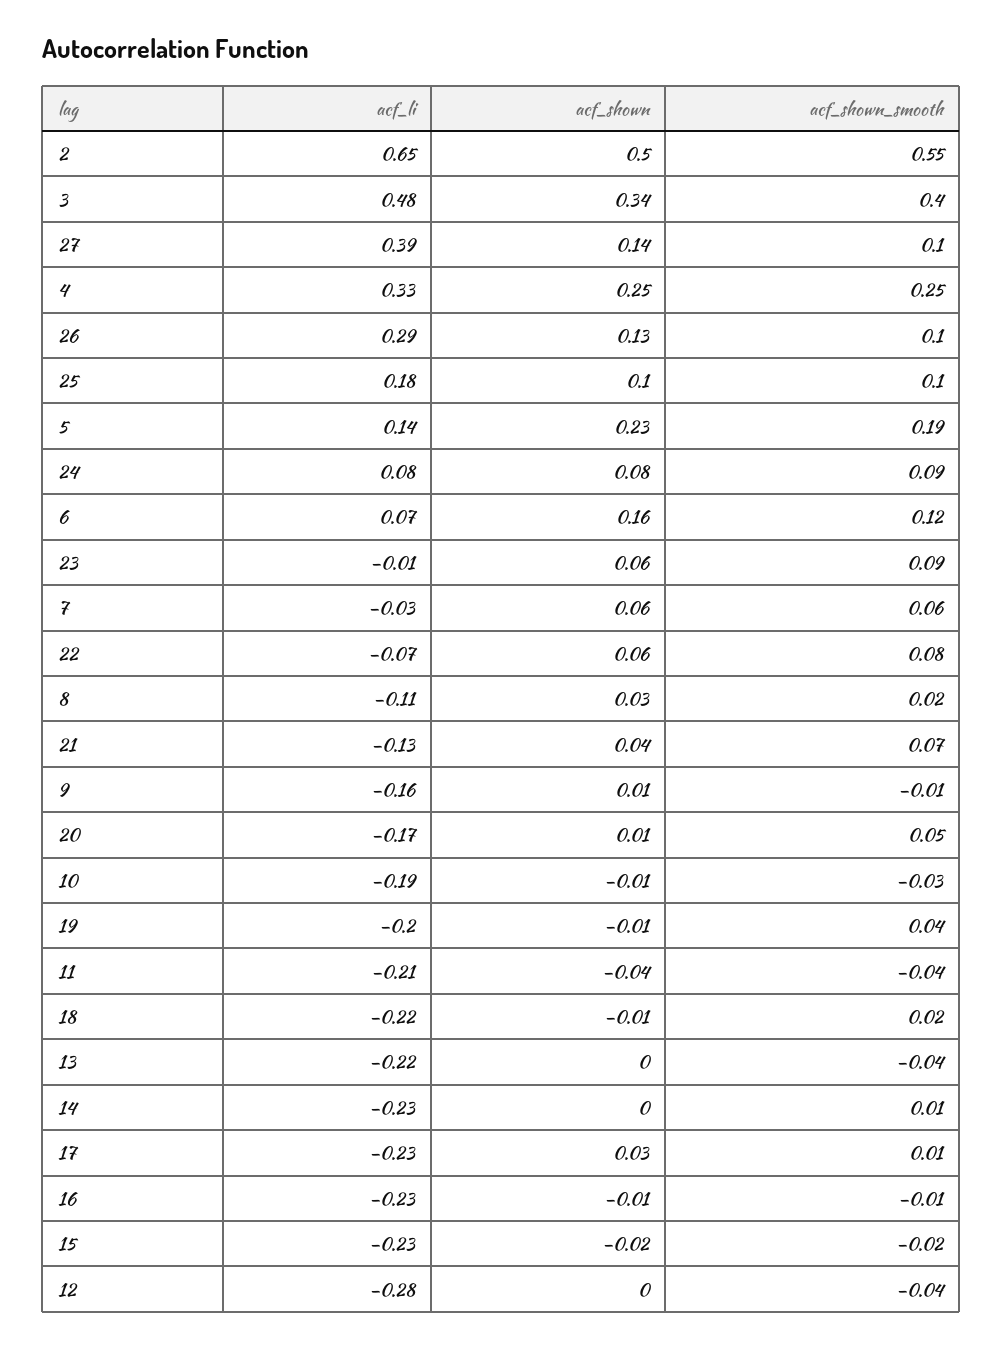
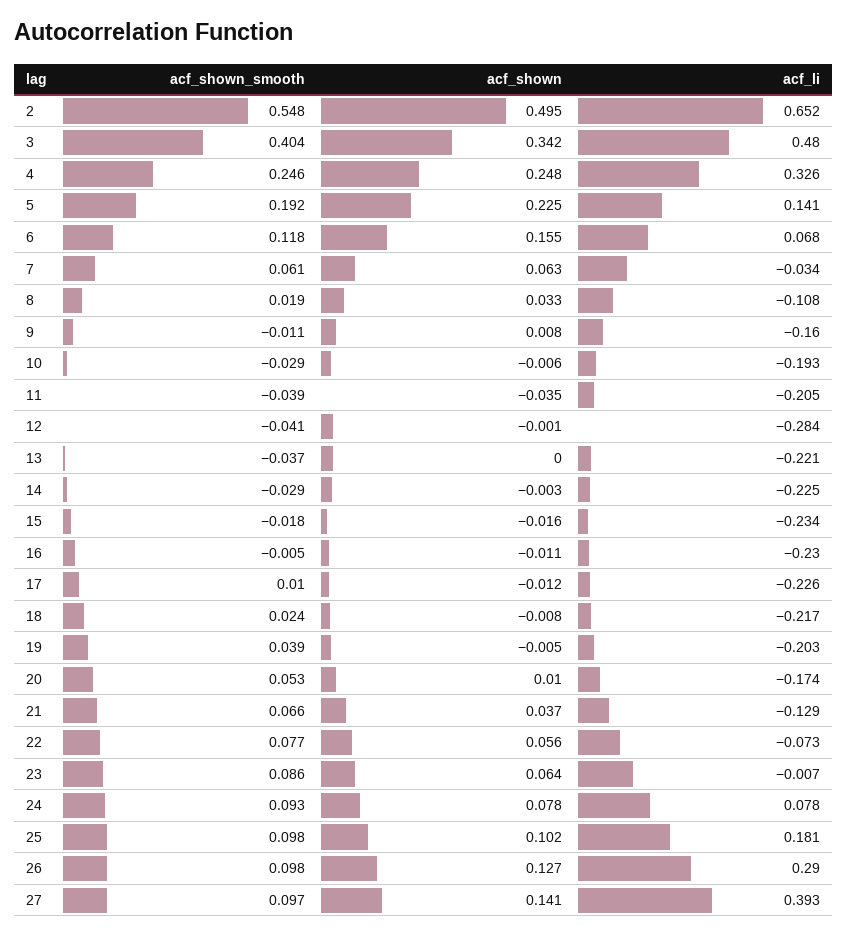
  {
    "acf_li": {
      "2": 0.652,
      "3": 0.48,
      "27": 0.393,
      "4": 0.326,
      "26": 0.29,
      "25": 0.181,
      "5": 0.141,
      "24": 0.078,
      "6": 0.068,
      "23": -0.007,
      "7": -0.034,
      "22": -0.073,
      "8": -0.108,
      "21": -0.129,
      "9": -0.16,
      "20": -0.174,
      "10": -0.193,
      "19": -0.203,
      "11": -0.205,
      "18": -0.217,
      "13": -0.221,
      "14": -0.225,
      "17": -0.226,
      "16": -0.23,
      "15": -0.234,
      "12": -0.284
    },
    "acf_shown": {
      "2": 0.495,
      "3": 0.342,
      "27": 0.141,
      "4": 0.248,
      "26": 0.127,
      "25": 0.102,
      "5": 0.225,
      "24": 0.078,
      "6": 0.155,
      "23": 0.064,
      "7": 0.063,
      "22": 0.056,
      "8": 0.033,
      "21": 0.037,
      "9": 0.008,
      "20": 0.01,
      "10": -0.006,
      "19": -0.005,
      "11": -0.035,
      "18": -0.008,
      "13": 0,
      "14": -0.003,
-     "17": 0.03,
+     "17": -0.012,
      "16": -0.011,
      "15": -0.016,
      "12": -0.001
    },
    "acf_shown_smooth": {
      "2": 0.548,
      "3": 0.404,
      "27": 0.097,
      "4": 0.246,
      "26": 0.098,
      "25": 0.098,
      "5": 0.192,
      "24": 0.093,
      "6": 0.118,
      "23": 0.086,
      "7": 0.061,
      "22": 0.077,
      "8": 0.019,
      "21": 0.066,
      "9": -0.011,
      "20": 0.053,
      "10": -0.029,
      "19": 0.039,
      "11": -0.039,
      "18": 0.024,
      "13": -0.037,
-     "14": 0.01,
+     "14": -0.029,
      "17": 0.01,
      "16": -0.005,
      "15": -0.018,
      "12": -0.041
    }
  }

